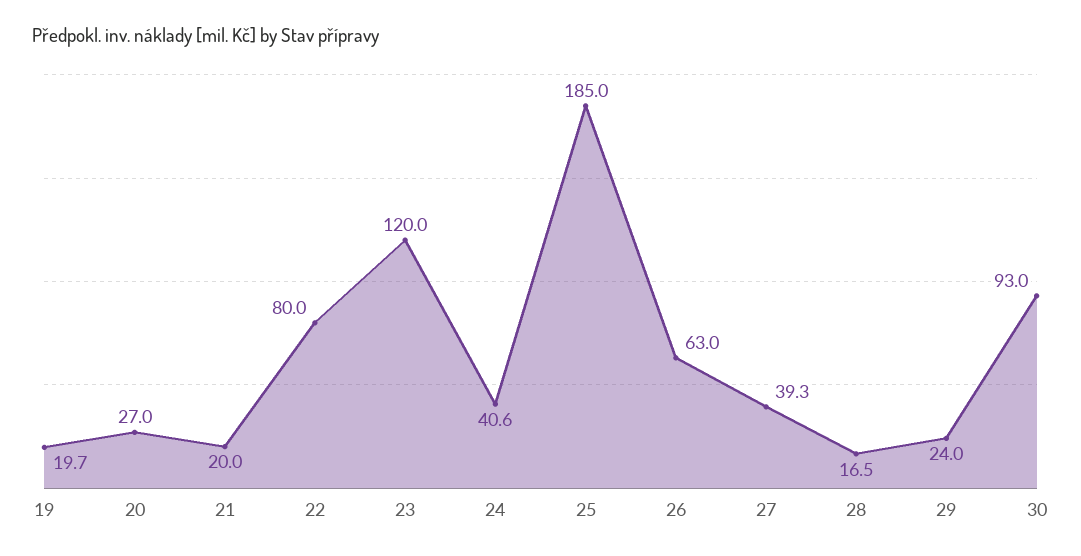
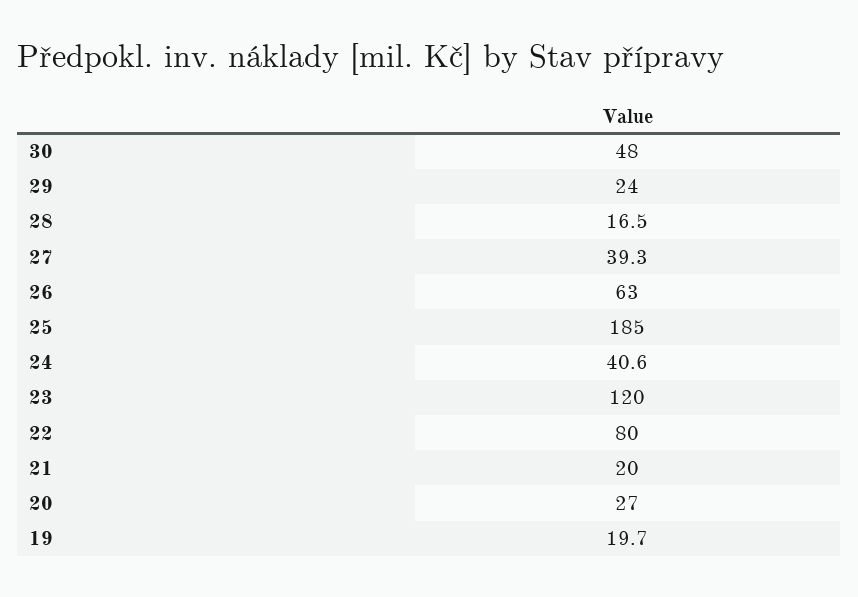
  {
    "19": 19.7,
    "20": 27,
    "21": 20,
    "22": 80,
    "23": 120,
    "24": 40.6,
    "25": 185,
    "26": 63,
    "27": 39.3,
    "28": 16.5,
    "29": 24,
-   "30": 93
+   "30": 48
  }

